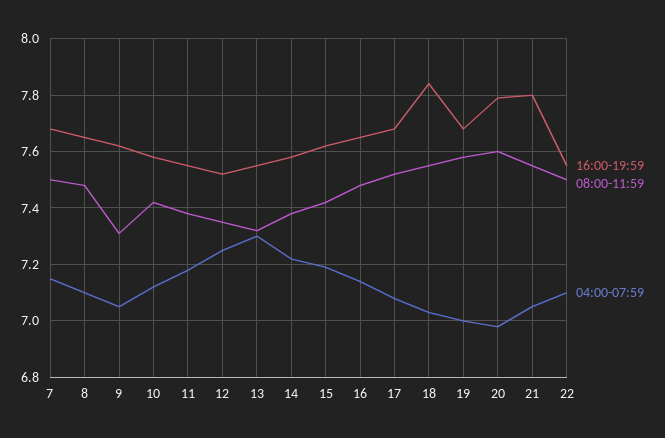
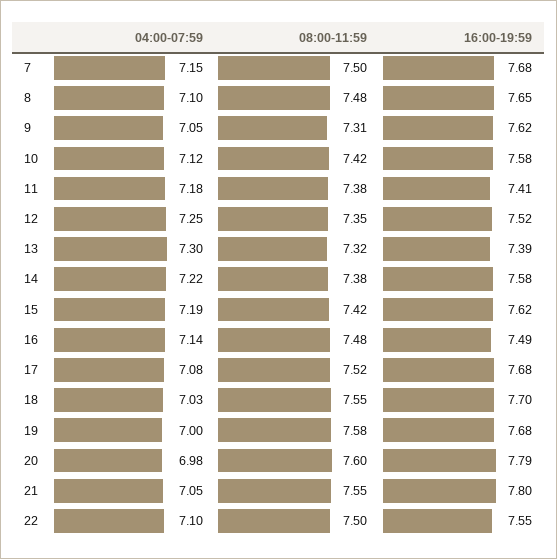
  {
    "16:00-19:59": {
      "7": 7.68,
      "8": 7.65,
      "9": 7.62,
      "10": 7.58,
-     "11": 7.55,
+     "11": 7.41,
      "12": 7.52,
-     "13": 7.55,
+     "13": 7.39,
      "14": 7.58,
      "15": 7.62,
-     "16": 7.65,
+     "16": 7.49,
      "17": 7.68,
-     "18": 7.85,
+     "18": 7.7,
      "19": 7.68,
      "20": 7.79,
      "21": 7.8,
      "22": 7.55
    },
    "08:00-11:59": {
      "7": 7.5,
      "8": 7.48,
      "9": 7.31,
      "10": 7.42,
      "11": 7.38,
      "12": 7.35,
      "13": 7.32,
      "14": 7.38,
      "15": 7.42,
      "16": 7.48,
      "17": 7.52,
      "18": 7.55,
      "19": 7.58,
      "20": 7.6,
      "21": 7.55,
      "22": 7.5
    },
    "04:00-07:59": {
      "7": 7.15,
      "8": 7.1,
      "9": 7.05,
      "10": 7.12,
      "11": 7.18,
      "12": 7.25,
      "13": 7.3,
      "14": 7.22,
      "15": 7.19,
      "16": 7.14,
      "17": 7.08,
      "18": 7.03,
      "19": 7,
      "20": 6.98,
      "21": 7.05,
      "22": 7.1
    }
  }

